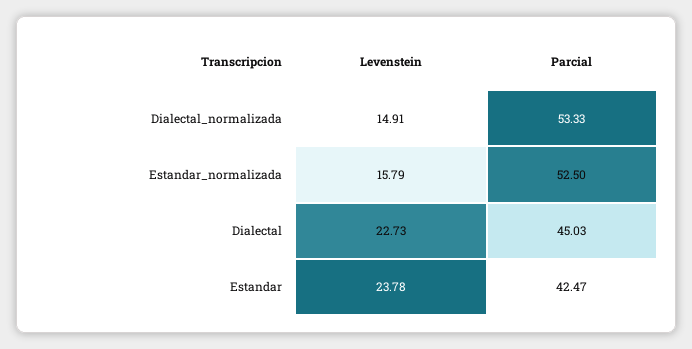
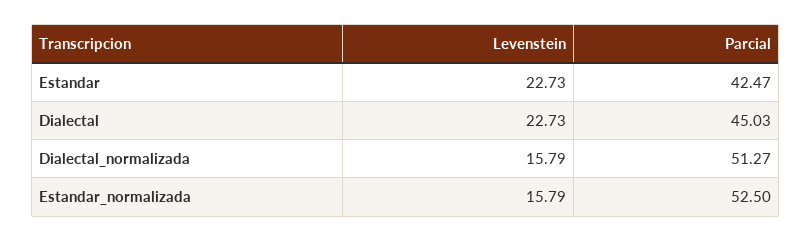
  {
    "Levenstein": {
-     "Dialectal_normalizada": 14.91,
+     "Dialectal_normalizada": 15.79,
      "Estandar_normalizada": 15.79,
      "Dialectal": 22.73,
-     "Estandar": 23.78
+     "Estandar": 22.73
    },
    "Parcial": {
-     "Dialectal_normalizada": 53.33,
+     "Dialectal_normalizada": 51.27,
      "Estandar_normalizada": 52.5,
      "Dialectal": 45.03,
      "Estandar": 42.47
    }
  }

